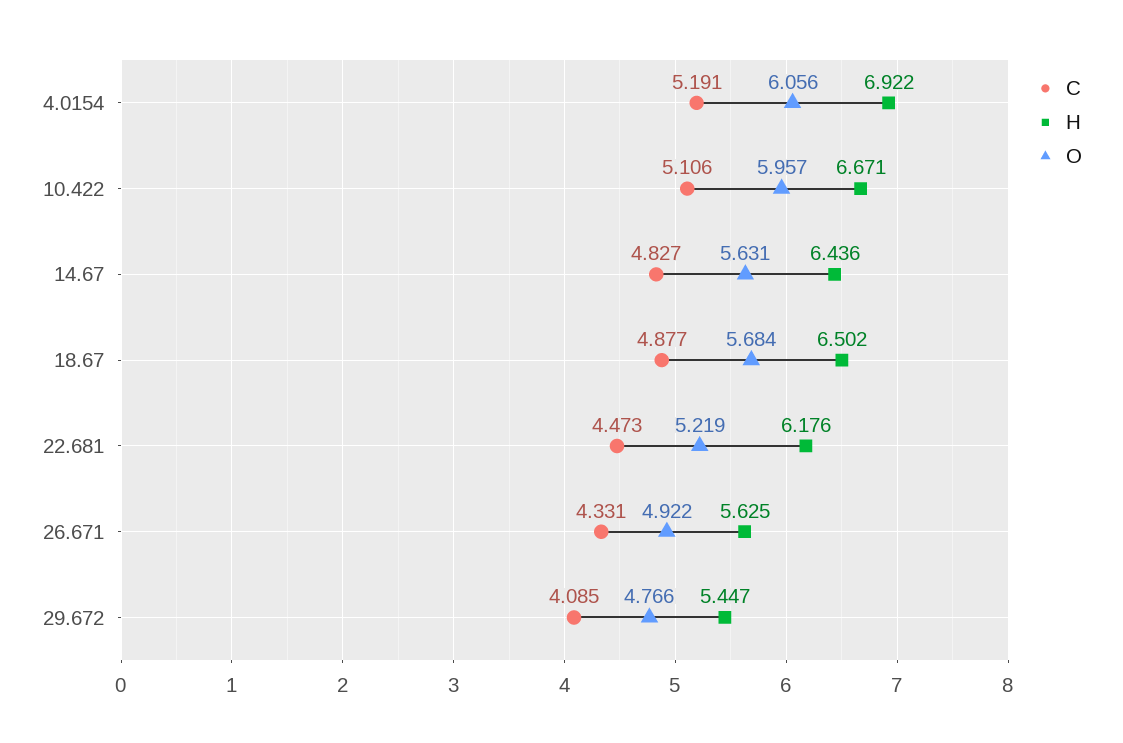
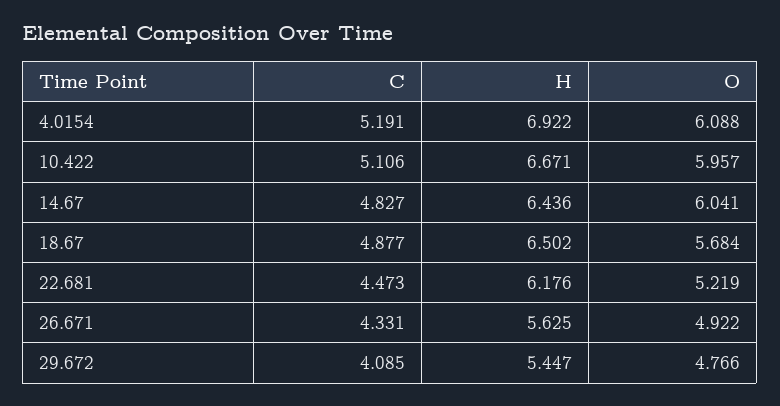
  {
    "C": {
      "4.0154": 5.191,
      "10.422": 5.106,
      "14.67": 4.827,
      "18.67": 4.877,
      "22.681": 4.473,
      "26.671": 4.331,
      "29.672": 4.085
    },
    "H": {
      "4.0154": 6.922,
      "10.422": 6.671,
      "14.67": 6.436,
      "18.67": 6.502,
      "22.681": 6.176,
      "26.671": 5.625,
      "29.672": 5.447
    },
    "O": {
-     "4.0154": 6.056,
+     "4.0154": 6.088,
      "10.422": 5.957,
-     "14.67": 5.631,
+     "14.67": 6.041,
      "18.67": 5.684,
      "22.681": 5.219,
      "26.671": 4.922,
      "29.672": 4.766
    }
  }

